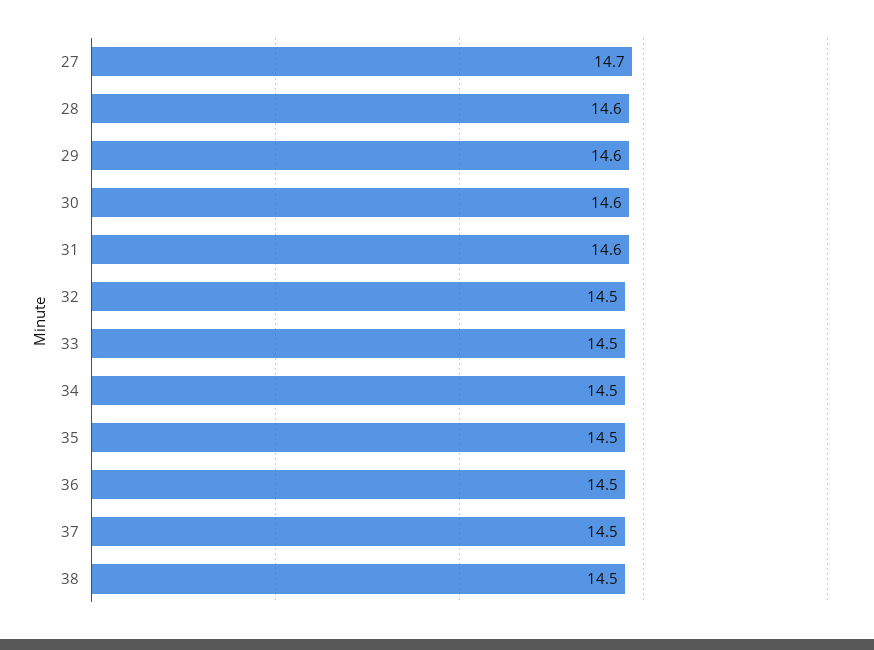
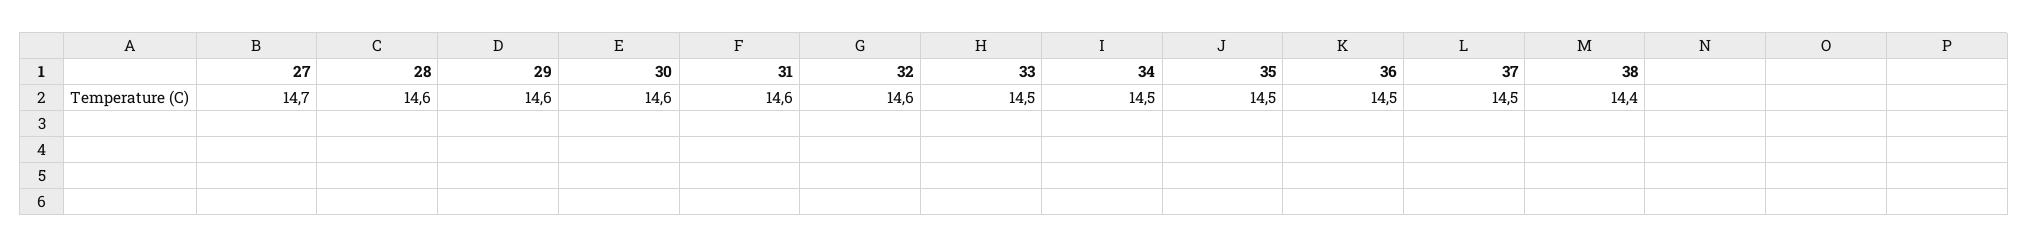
  {
    "27": 14.7,
    "28": 14.6,
    "29": 14.6,
    "30": 14.6,
    "31": 14.6,
-   "32": 14.5,
+   "32": 14.6,
    "33": 14.5,
    "34": 14.5,
    "35": 14.5,
    "36": 14.5,
    "37": 14.5,
-   "38": 14.5
+   "38": 14.4
  }

